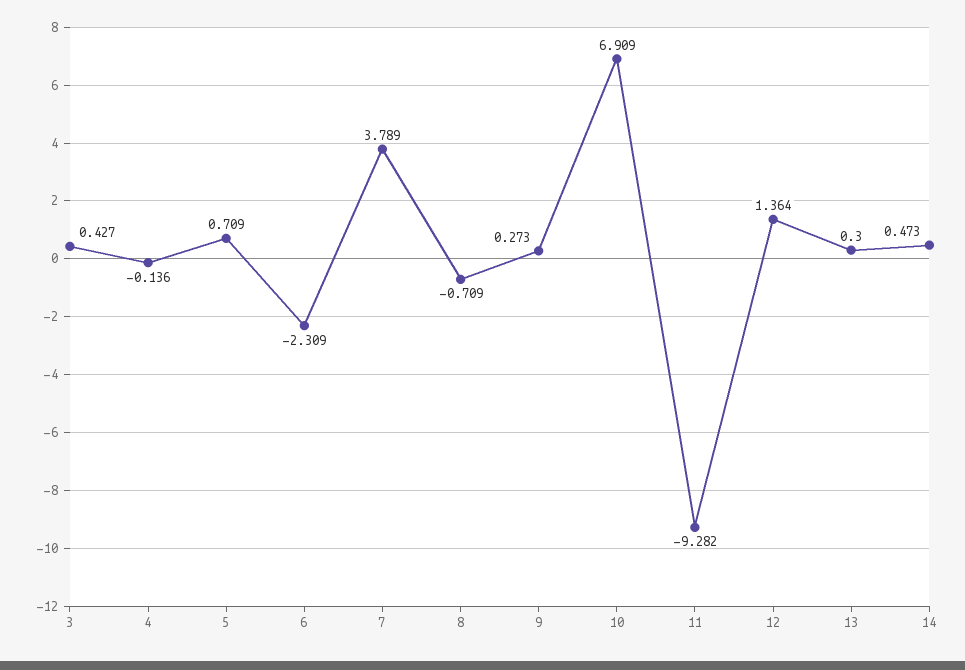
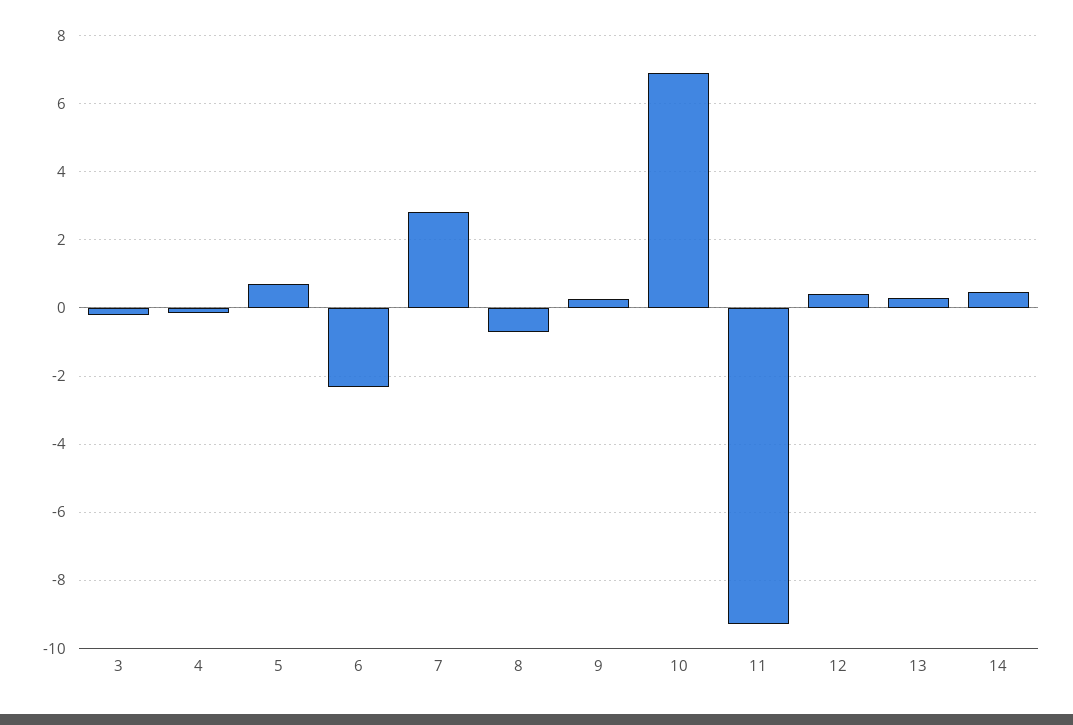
  {
-   "3": 0.427,
+   "3": -0.2,
    "4": -0.136,
    "5": 0.709,
    "6": -2.309,
-   "7": 3.789,
+   "7": 2.8,
    "8": -0.709,
    "9": 0.273,
    "10": 6.909,
    "11": -9.282,
-   "12": 1.364,
+   "12": 0.4,
    "13": 0.3,
    "14": 0.473
  }

